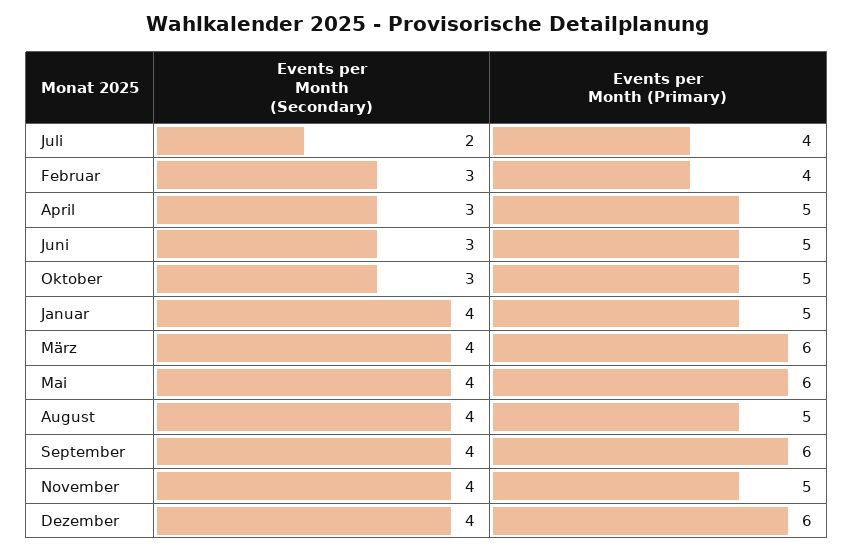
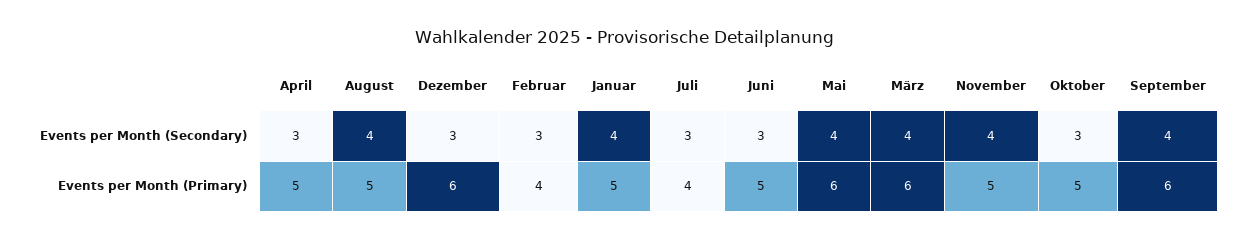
  {
    "Events per Month (Secondary)": {
-     "Juli": 2,
+     "Juli": 3,
      "Februar": 3,
      "April": 3,
      "Juni": 3,
      "Oktober": 3,
      "Januar": 4,
      "März": 4,
      "Mai": 4,
      "August": 4,
      "September": 4,
      "November": 4,
-     "Dezember": 4
+     "Dezember": 3
    },
    "Events per Month (Primary)": {
      "Juli": 4,
      "Februar": 4,
      "April": 5,
      "Juni": 5,
      "Oktober": 5,
      "Januar": 5,
      "März": 6,
      "Mai": 6,
      "August": 5,
      "September": 6,
      "November": 5,
      "Dezember": 6
    }
  }

